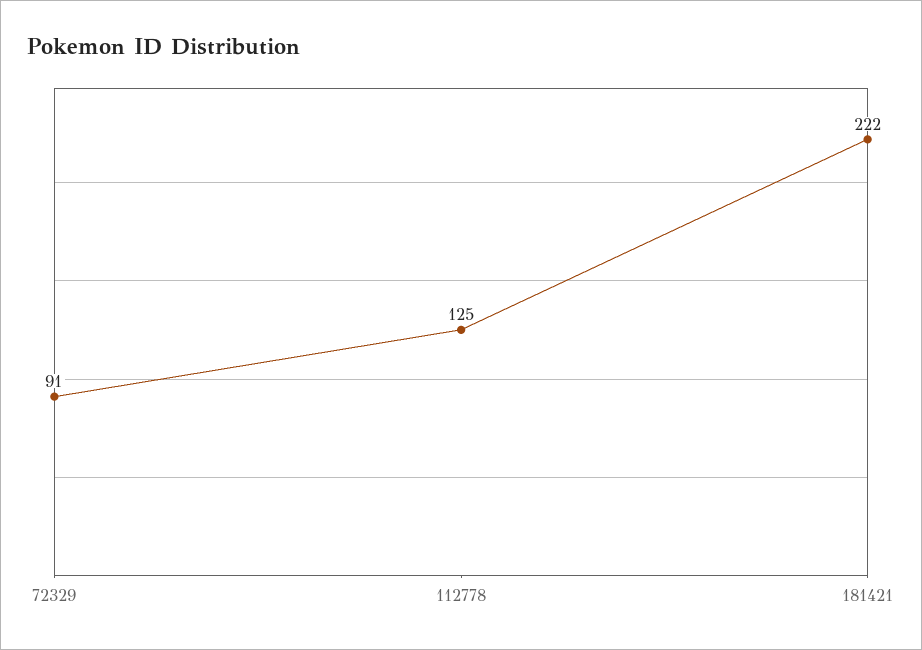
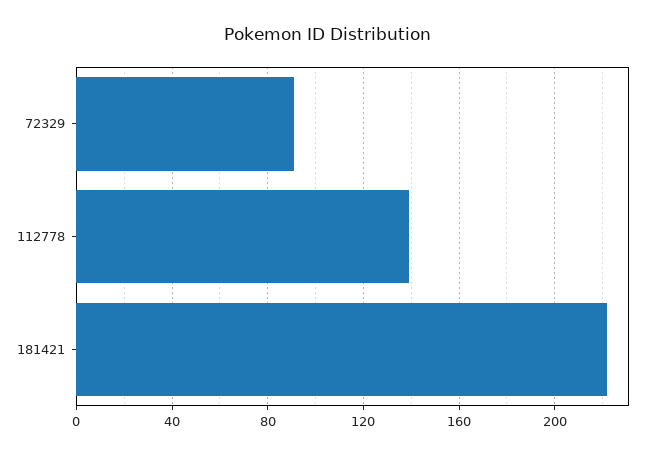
  {
    "72329": 91,
-   "112778": 125,
+   "112778": 140,
    "181421": 222
  }

